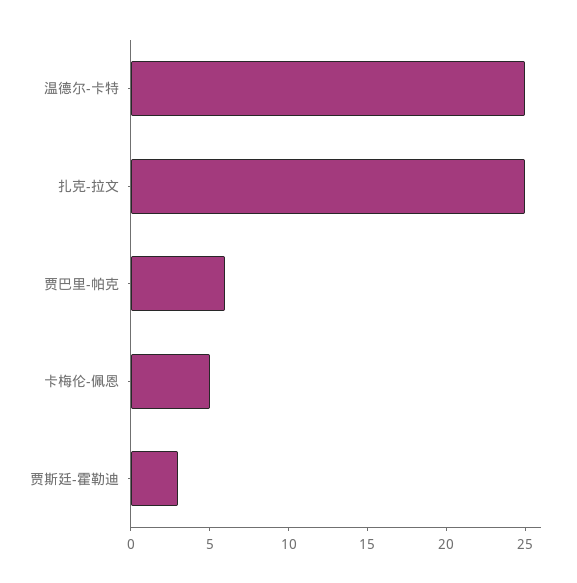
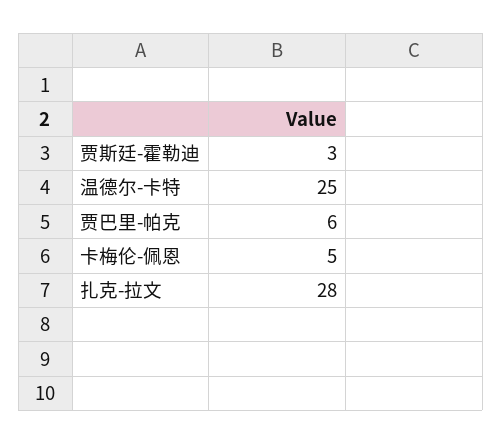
  {
    "温德尔-卡特": 25,
-   "扎克-拉文": 25,
+   "扎克-拉文": 28,
    "贾巴里-帕克": 6,
    "卡梅伦-佩恩": 5,
    "贾斯廷-霍勒迪": 3
  }

